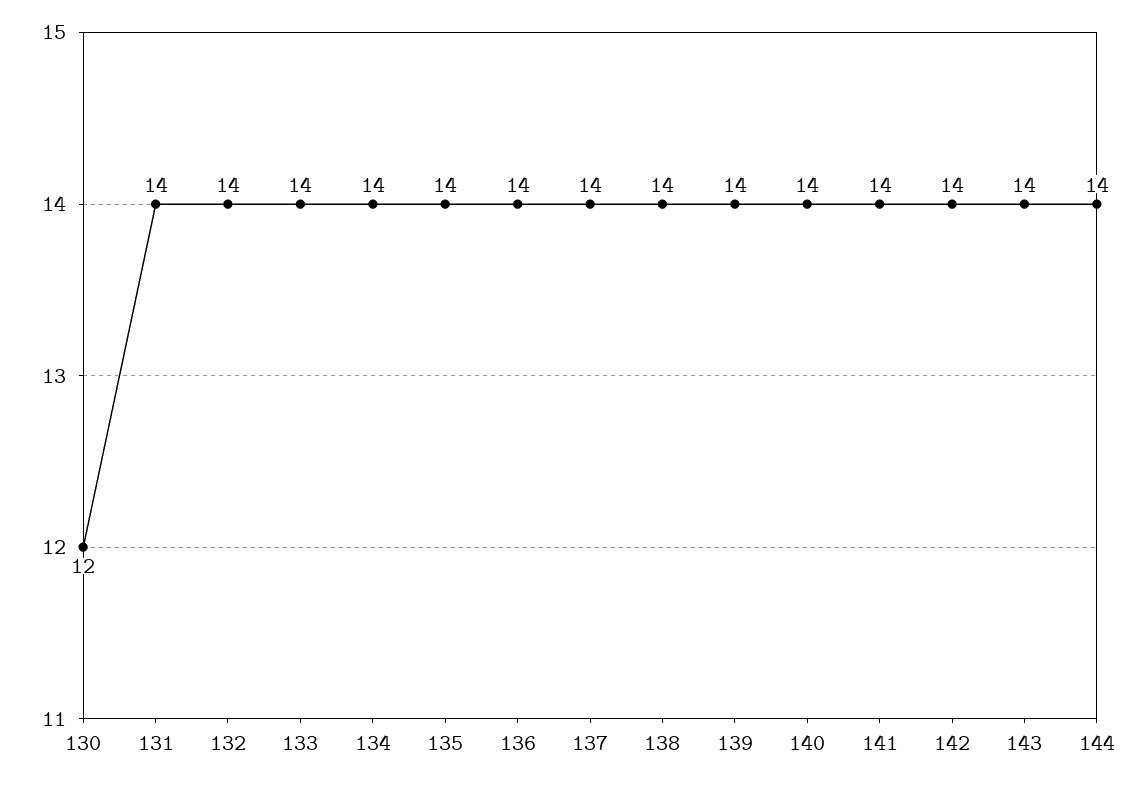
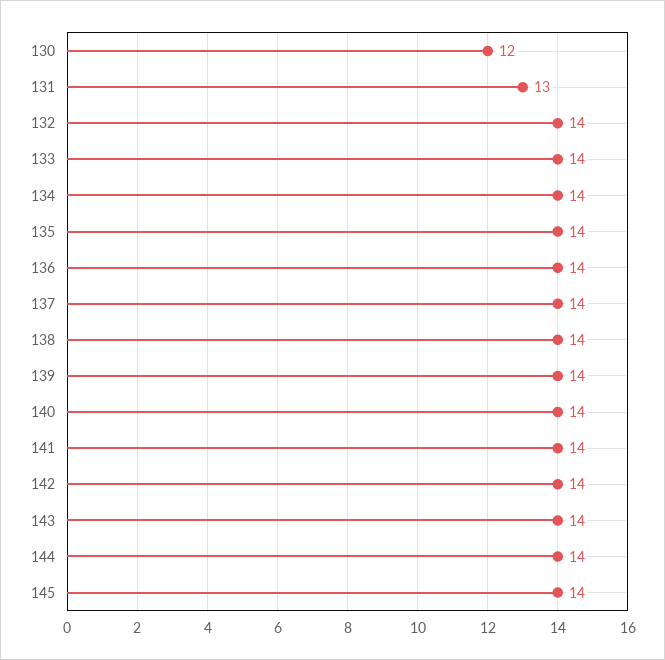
  {
    "130": 12,
-   "131": 14,
+   "131": 13,
    "132": 14,
    "133": 14,
    "134": 14,
    "135": 14,
    "136": 14,
    "137": 14,
    "138": 14,
    "139": 14,
    "140": 14,
    "141": 14,
    "142": 14,
    "143": 14,
-   "144": 14
+   "144": 14,
+   "145": 14
  }

